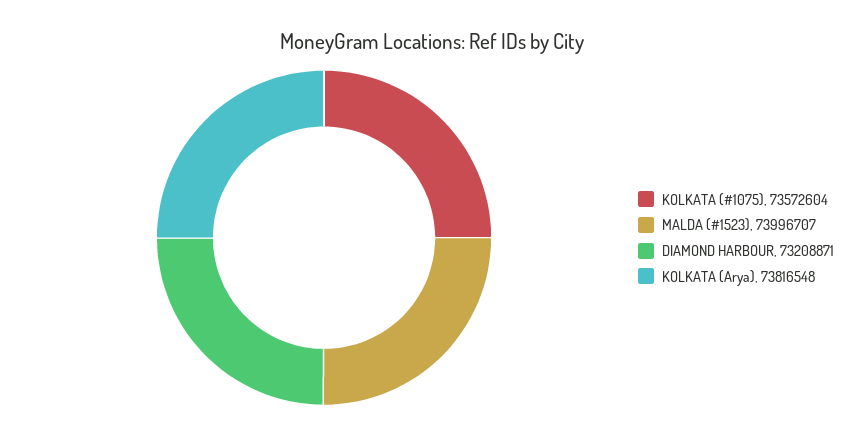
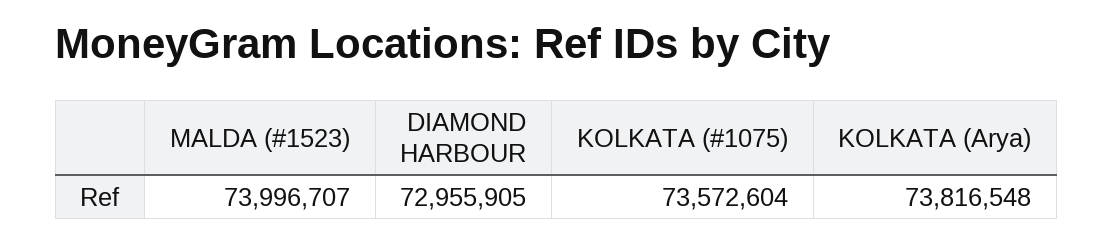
  {
    "KOLKATA (#1075)": 73572604,
    "MALDA (#1523)": 73996707,
-   "DIAMOND HARBOUR": 73208871,
+   "DIAMOND HARBOUR": 72955905,
    "KOLKATA (Arya)": 73816548
  }

